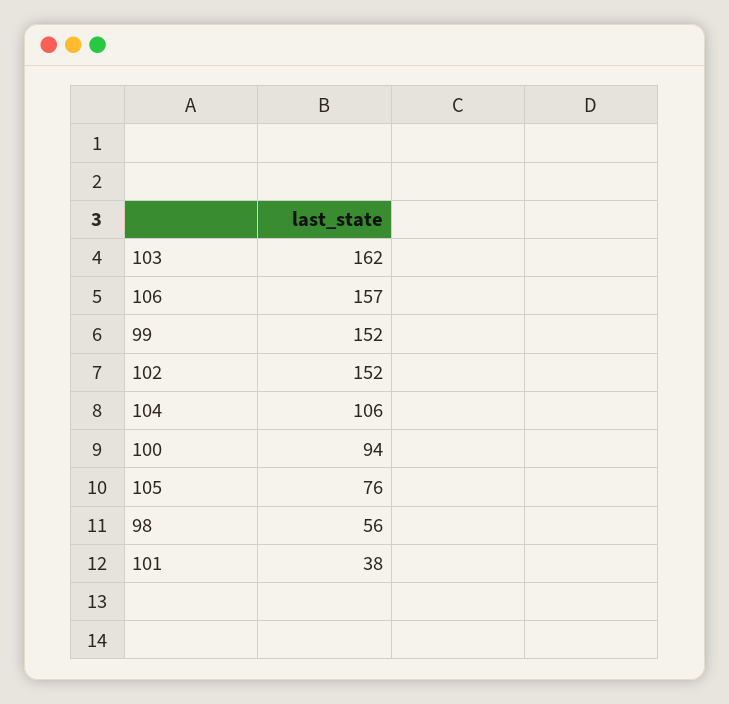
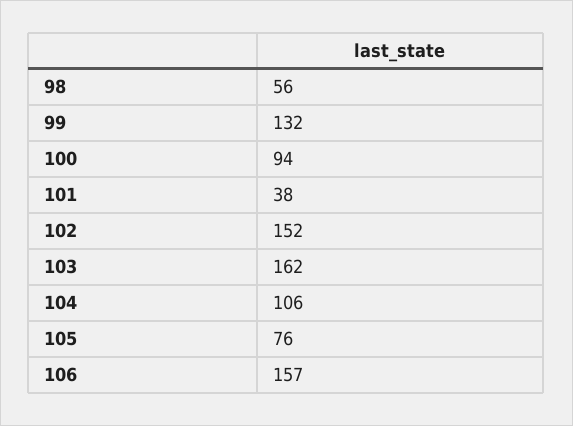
  {
    "103": 162,
    "106": 157,
-   "99": 152,
+   "99": 132,
    "102": 152,
    "104": 106,
    "100": 94,
    "105": 76,
    "98": 56,
    "101": 38
  }

